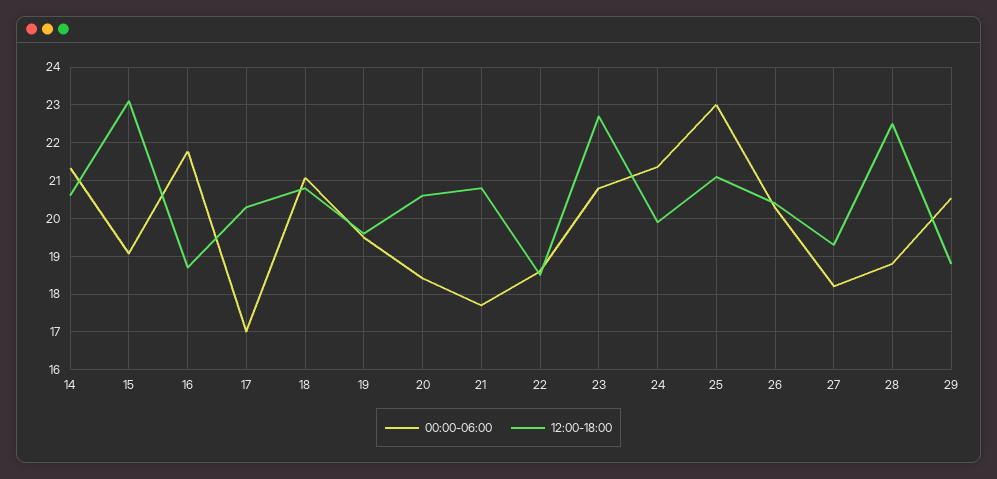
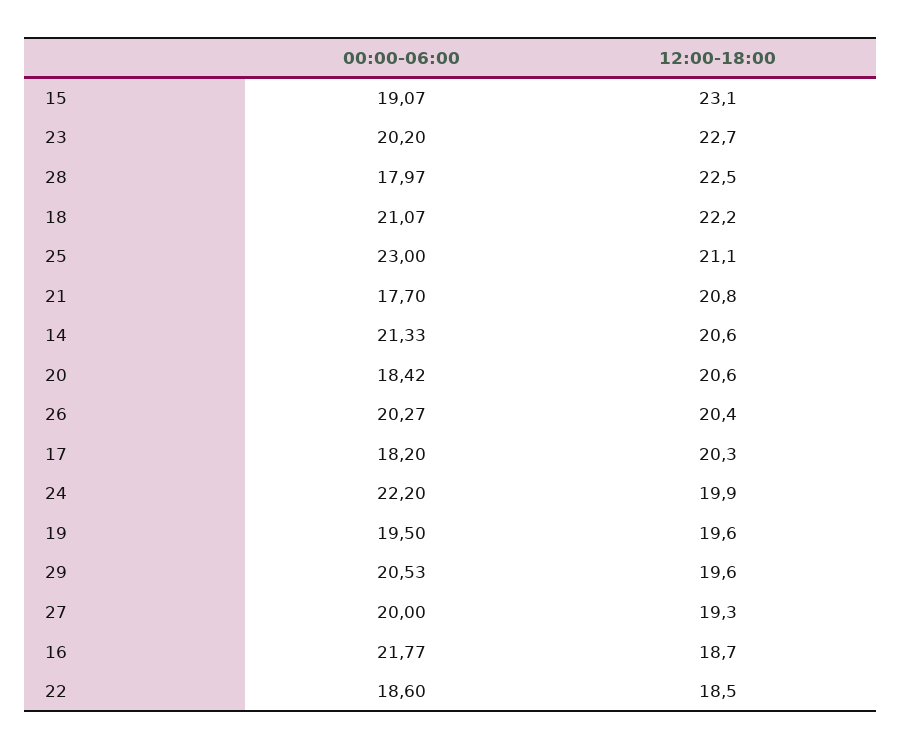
  {
    "00:00-06:00": {
      "14": 21.33,
      "15": 19.07,
      "16": 21.77,
-     "17": 17,
+     "17": 18.2,
      "18": 21.07,
      "19": 19.5,
      "20": 18.42,
      "21": 17.7,
      "22": 18.6,
-     "23": 20.8,
+     "23": 20.2,
-     "24": 21.4,
+     "24": 22.2,
      "25": 23,
      "26": 20.27,
-     "27": 18.2,
+     "27": 20,
-     "28": 18.8,
+     "28": 17.97,
      "29": 20.53
    },
    "12:00-18:00": {
      "14": 20.6,
      "15": 23.1,
      "16": 18.7,
      "17": 20.3,
-     "18": 20.8,
+     "18": 22.2,
      "19": 19.6,
      "20": 20.6,
      "21": 20.8,
      "22": 18.5,
      "23": 22.7,
      "24": 19.9,
      "25": 21.1,
      "26": 20.4,
      "27": 19.3,
      "28": 22.5,
-     "29": 18.8
+     "29": 19.6
    }
  }

